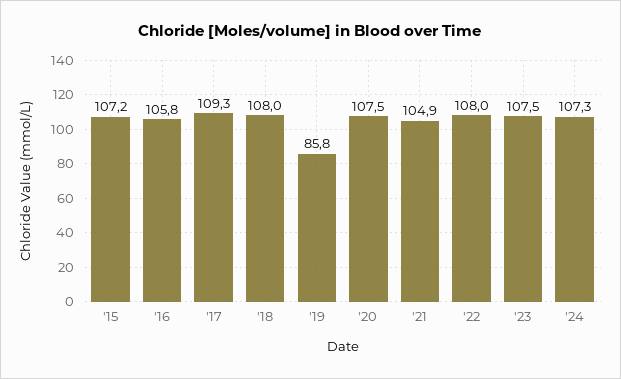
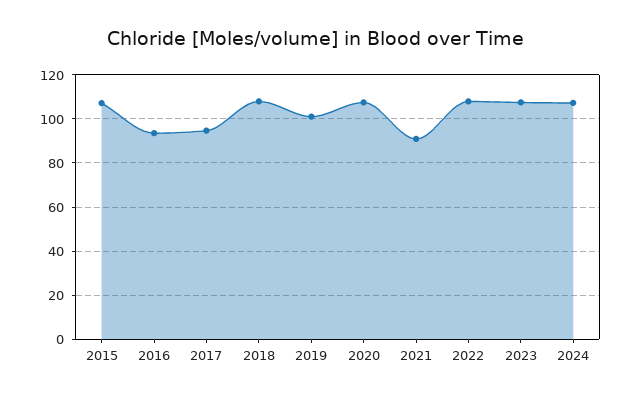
  {
    "'15": 107.2,
-   "'16": 105.8,
+   "'16": 95,
-   "'17": 109.3,
+   "'17": 95,
    "'18": 108,
-   "'19": 85.8,
+   "'19": 100,
    "'20": 107.5,
-   "'21": 104.9,
+   "'21": 90,
    "'22": 108,
    "'23": 107.5,
    "'24": 107.3
  }

